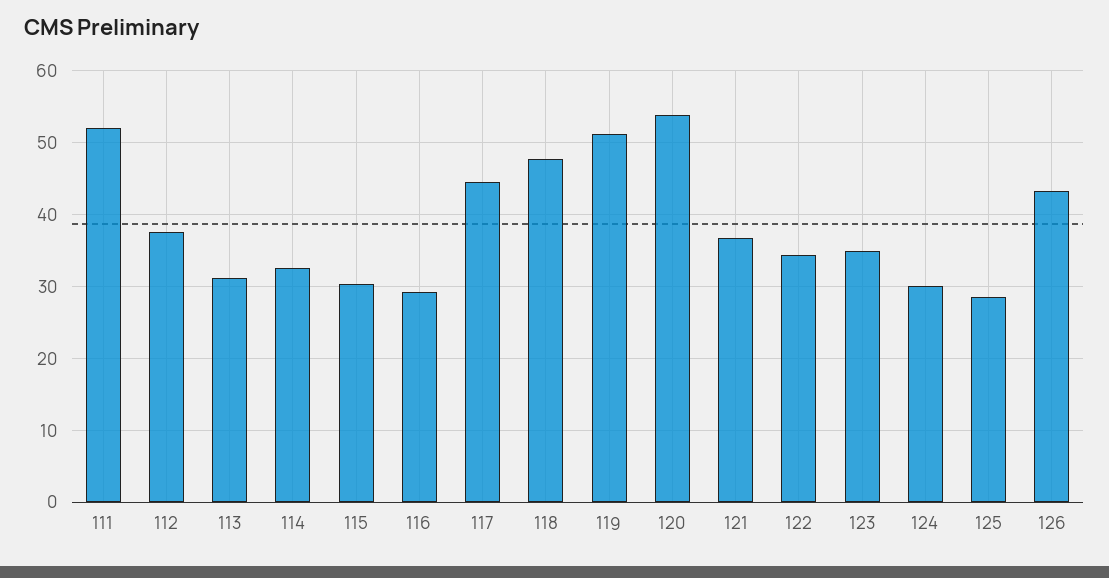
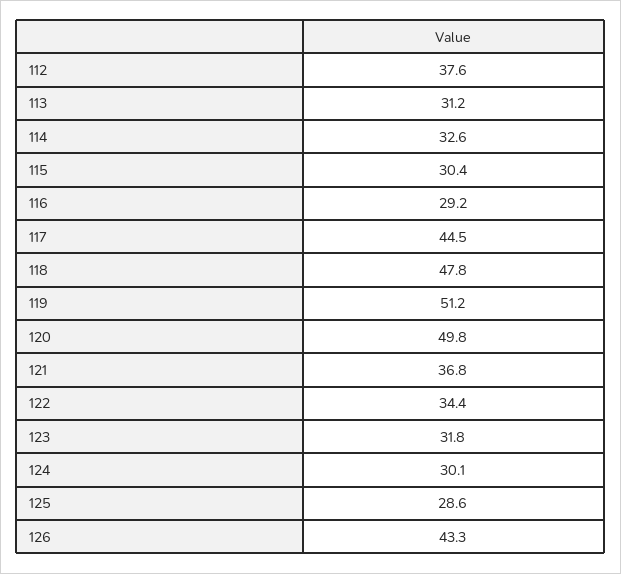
  {
-   "111": 52,
    "112": 37.6,
    "113": 31.2,
    "114": 32.6,
    "115": 30.4,
    "116": 29.2,
    "117": 44.5,
    "118": 47.8,
    "119": 51.2,
-   "120": 54,
+   "120": 49.8,
    "121": 36.8,
    "122": 34.4,
-   "123": 35,
+   "123": 31.8,
    "124": 30.1,
    "125": 28.6,
    "126": 43.3
  }

